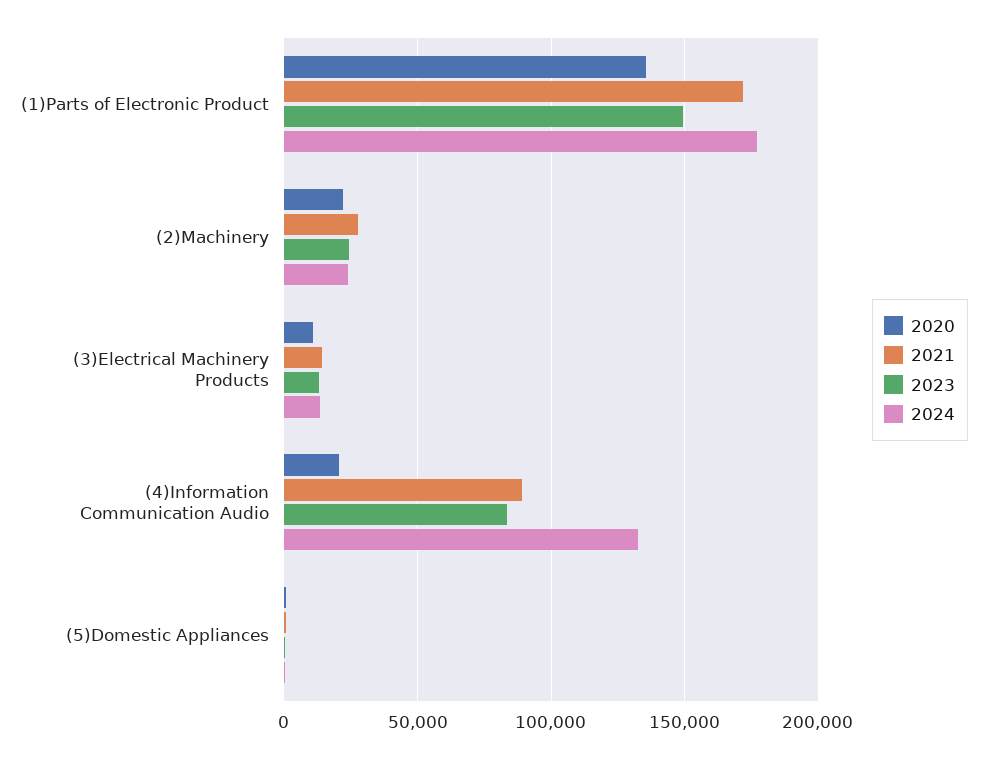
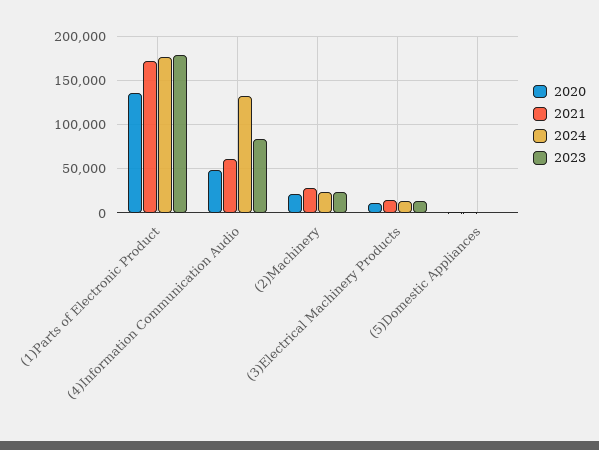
  {
    "2020": {
      "(1)Parts of Electronic Product": 135000,
      "(2)Machinery": 20000,
      "(3)Electrical Machinery Products": 10000,
-     "(4)Information Communication Audio": 20000,
+     "(4)Information Communication Audio": 50000,
      "(5)Domestic Appliances": 0
    },
    "2021": {
      "(1)Parts of Electronic Product": 170000,
      "(2)Machinery": 30000,
      "(3)Electrical Machinery Products": 15000,
-     "(4)Information Communication Audio": 90000,
+     "(4)Information Communication Audio": 60000,
      "(5)Domestic Appliances": 0
    },
    "2023": {
-     "(1)Parts of Electronic Product": 150000,
+     "(1)Parts of Electronic Product": 180000,
      "(2)Machinery": 25000,
      "(3)Electrical Machinery Products": 15000,
      "(4)Information Communication Audio": 85000,
      "(5)Domestic Appliances": 0
    },
    "2024": {
      "(1)Parts of Electronic Product": 175000,
      "(2)Machinery": 25000,
      "(3)Electrical Machinery Products": 15000,
      "(4)Information Communication Audio": 135000,
      "(5)Domestic Appliances": 0
    }
  }

